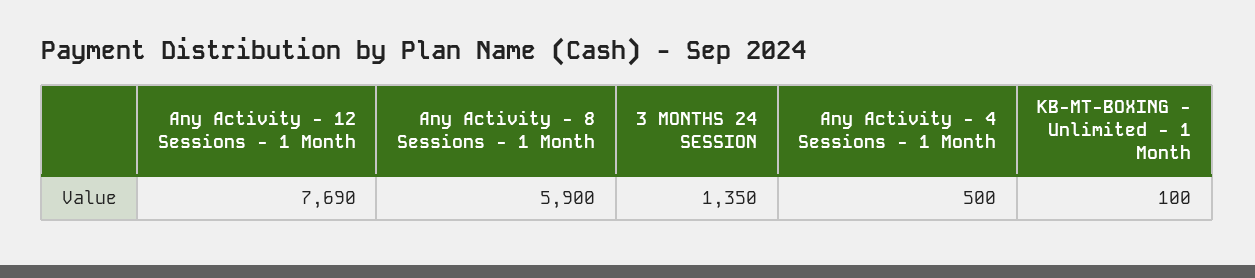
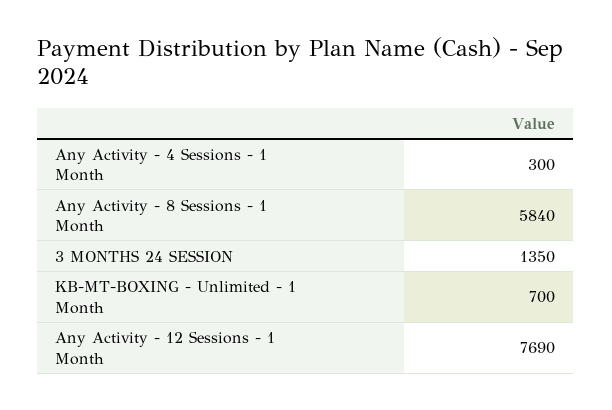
  {
    "Any Activity - 12 Sessions - 1 Month": 7690,
-   "Any Activity - 8 Sessions - 1 Month": 5900,
+   "Any Activity - 8 Sessions - 1 Month": 5840,
    "3 MONTHS 24 SESSION": 1350,
-   "Any Activity - 4 Sessions - 1 Month": 500,
+   "Any Activity - 4 Sessions - 1 Month": 300,
-   "KB-MT-BOXING - Unlimited - 1 Month": 100
+   "KB-MT-BOXING - Unlimited - 1 Month": 700
  }

